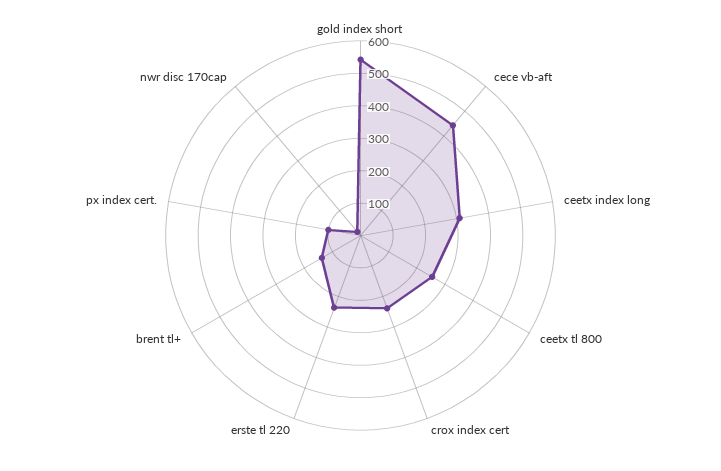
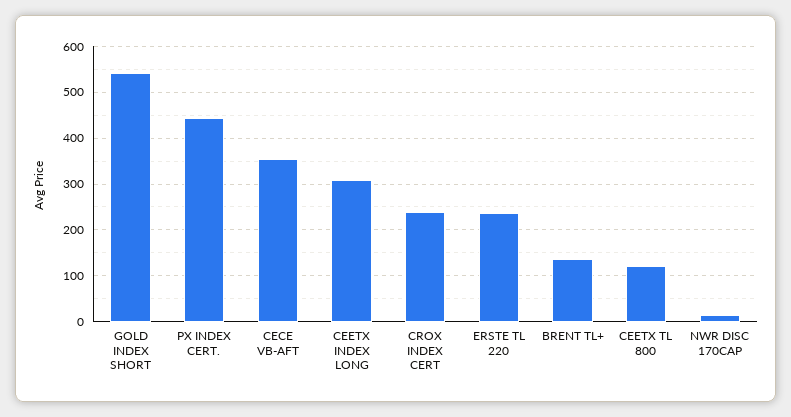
  {
    "gold index short": 540,
-   "cece vb-aft": 450,
+   "cece vb-aft": 360,
    "ceetx index long": 300,
-   "ceetx tl 800": 250,
+   "ceetx tl 800": 120,
    "crox index cert": 240,
    "erste tl 220": 240,
    "brent tl+": 140,
-   "px index cert.": 100,
+   "px index cert.": 440,
    "nwr disc 170cap": 20
  }

